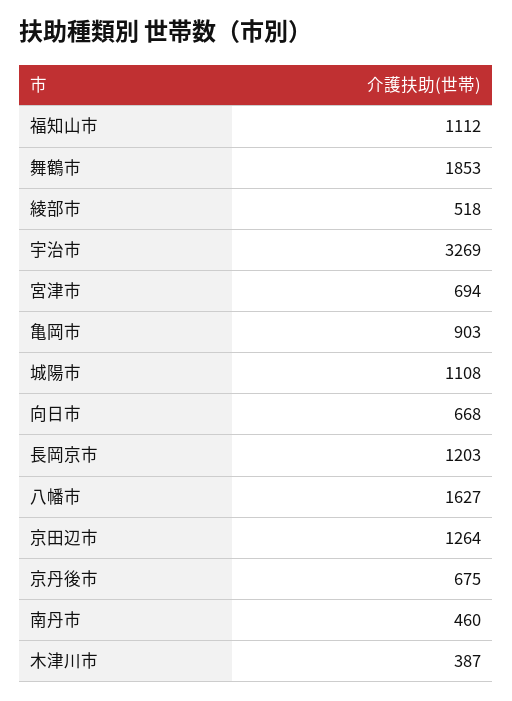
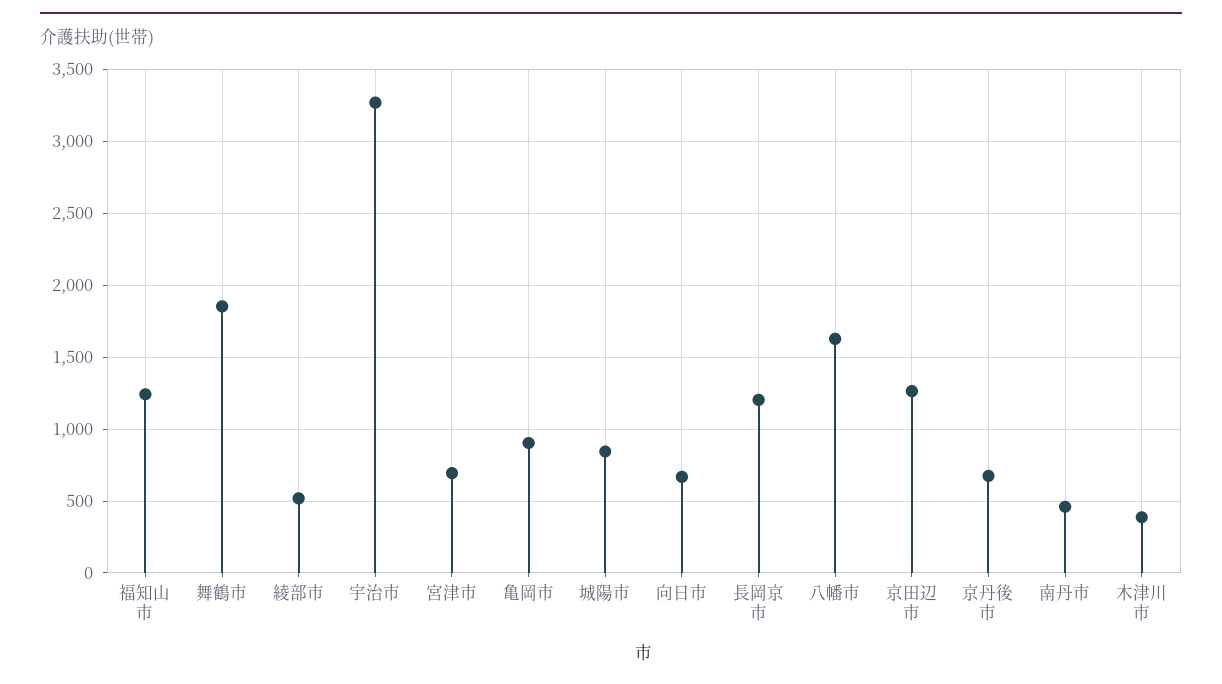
  {
-   "福知山市": 1112,
+   "福知山市": 1250,
    "舞鶴市": 1853,
    "綾部市": 518,
    "宇治市": 3269,
    "宮津市": 694,
    "亀岡市": 903,
-   "城陽市": 1108,
+   "城陽市": 850,
    "向日市": 668,
    "長岡京市": 1203,
    "八幡市": 1627,
    "京田辺市": 1264,
    "京丹後市": 675,
    "南丹市": 460,
    "木津川市": 387
  }

